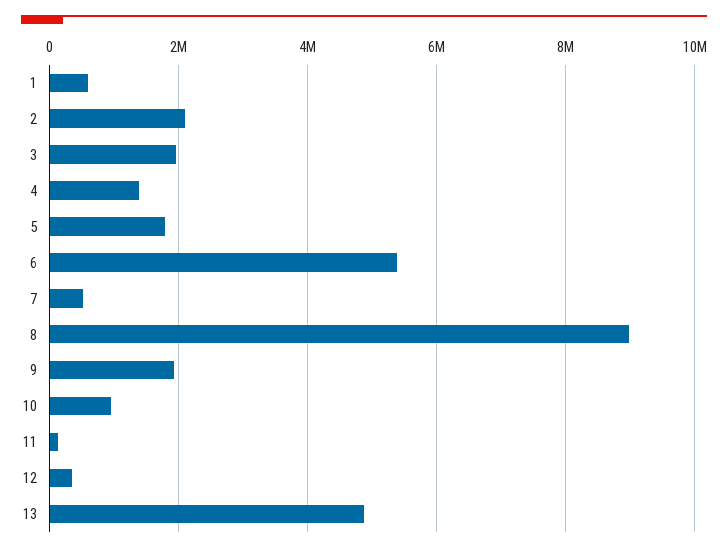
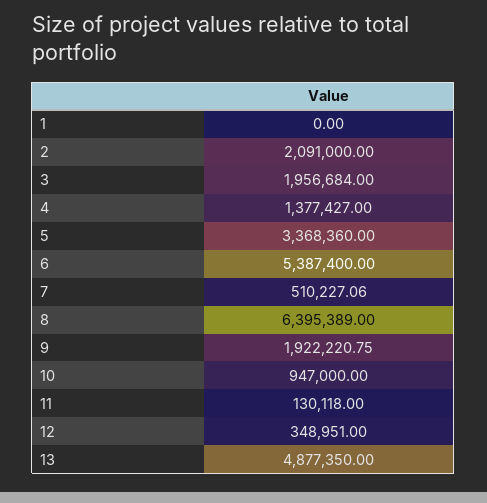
  {
-   "1": 600000,
+   "1": 0,
    "2": 2091000,
    "3": 1956684,
    "4": 1377427,
-   "5": 1800000,
+   "5": 3368360,
    "6": 5387400,
    "7": 510227.06,
-   "8": 9000000,
+   "8": 6395389,
    "9": 1922220.75,
    "10": 947000,
    "11": 130118,
    "12": 348951,
    "13": 4877350
  }

